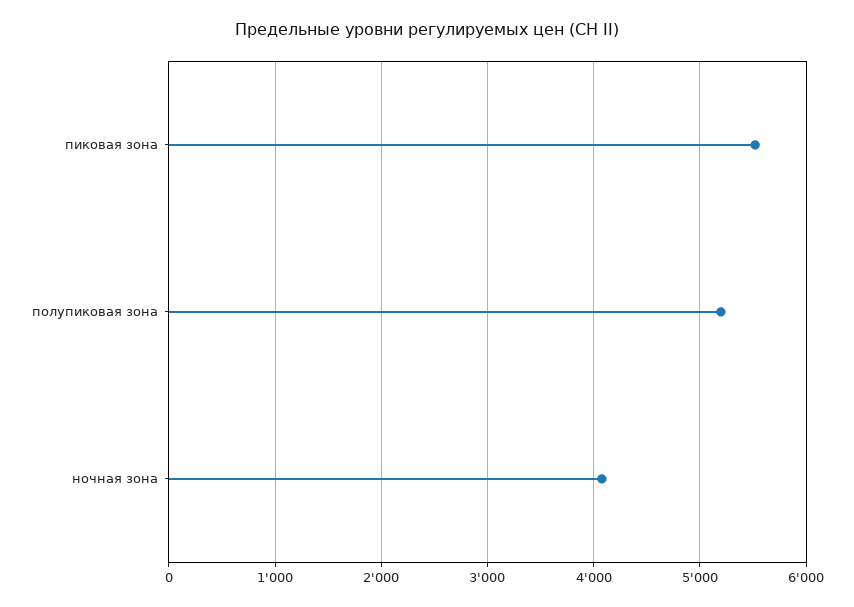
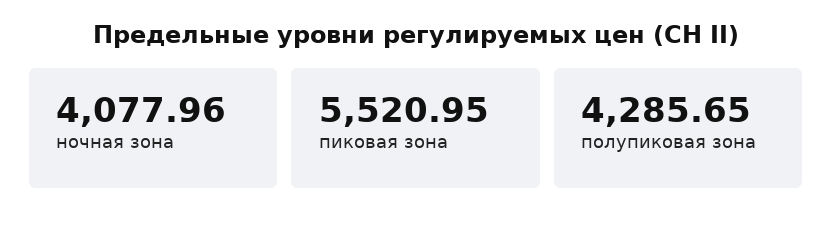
  {
    "пиковая зона": 5520.95,
-   "полупиковая зона": 5200,
+   "полупиковая зона": 4285.65,
    "ночная зона": 4077.96
  }

